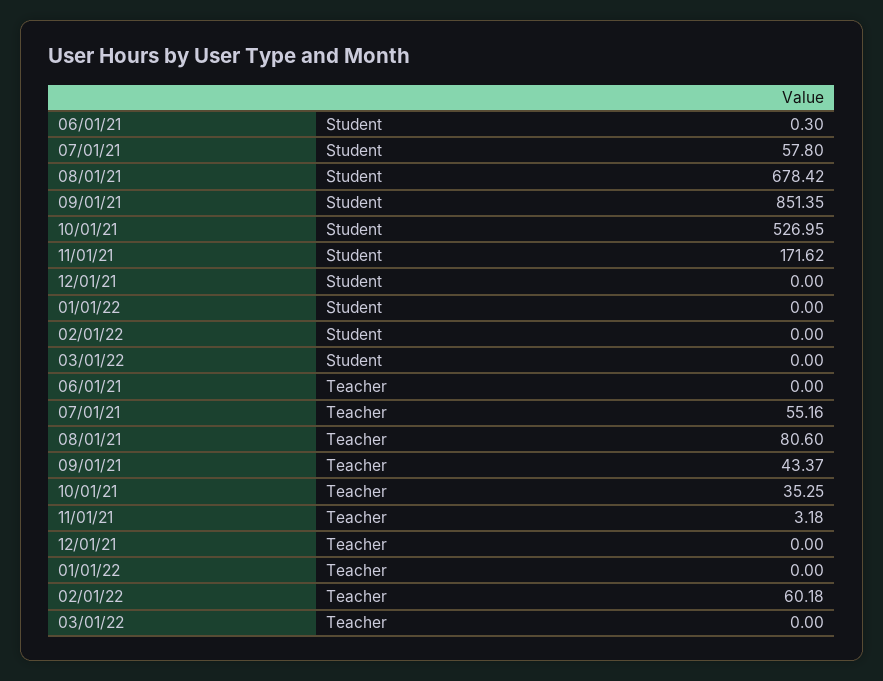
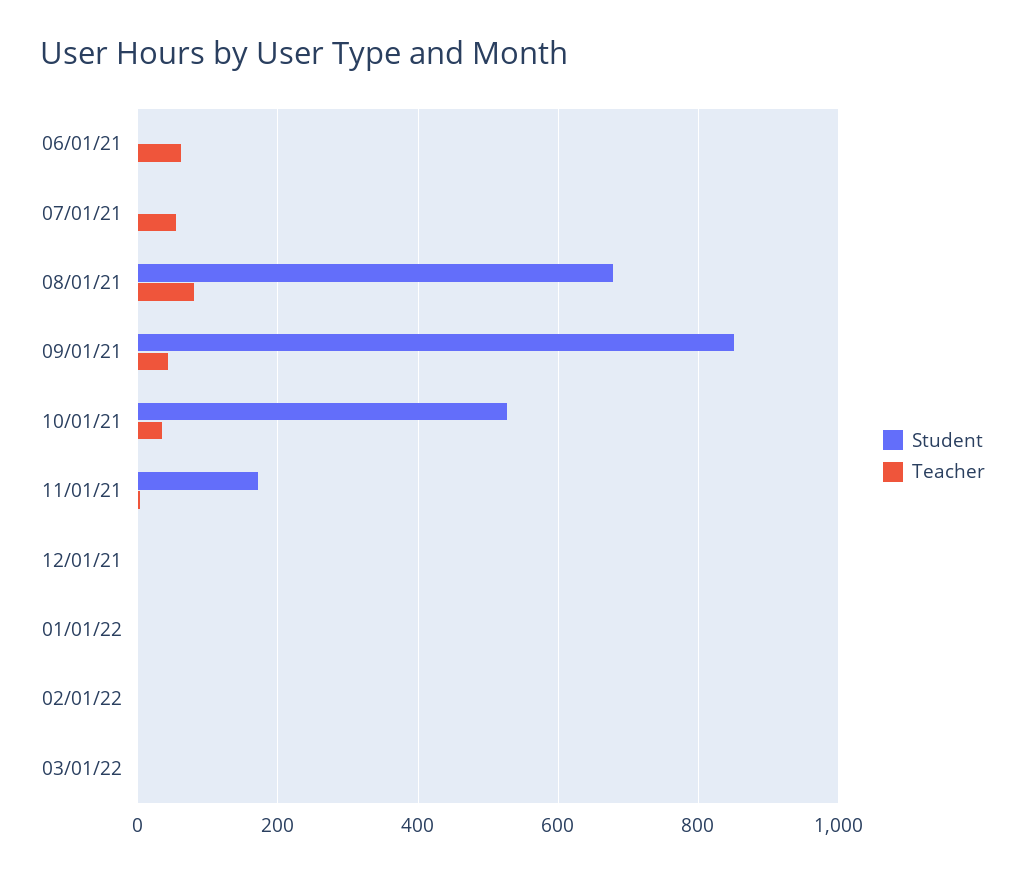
  {
    "Student": {
      "06/01/21": 0.3,
-     "07/01/21": 57.8,
+     "07/01/21": 0,
      "08/01/21": 678.42,
      "09/01/21": 851.35,
      "10/01/21": 526.95,
      "11/01/21": 171.62,
      "12/01/21": 0,
      "01/01/22": 0,
      "02/01/22": 0,
      "03/01/22": 0
    },
    "Teacher": {
-     "06/01/21": 0,
+     "06/01/21": 60,
      "07/01/21": 55.16,
      "08/01/21": 80.6,
      "09/01/21": 43.37,
      "10/01/21": 35.25,
      "11/01/21": 3.18,
      "12/01/21": 0,
      "01/01/22": 0,
-     "02/01/22": 60.18,
+     "02/01/22": 0,
      "03/01/22": 0
    }
  }

